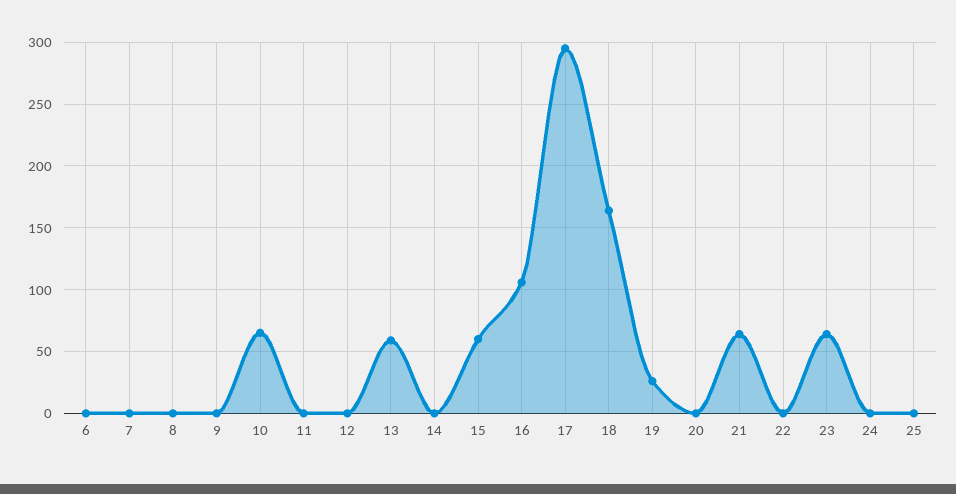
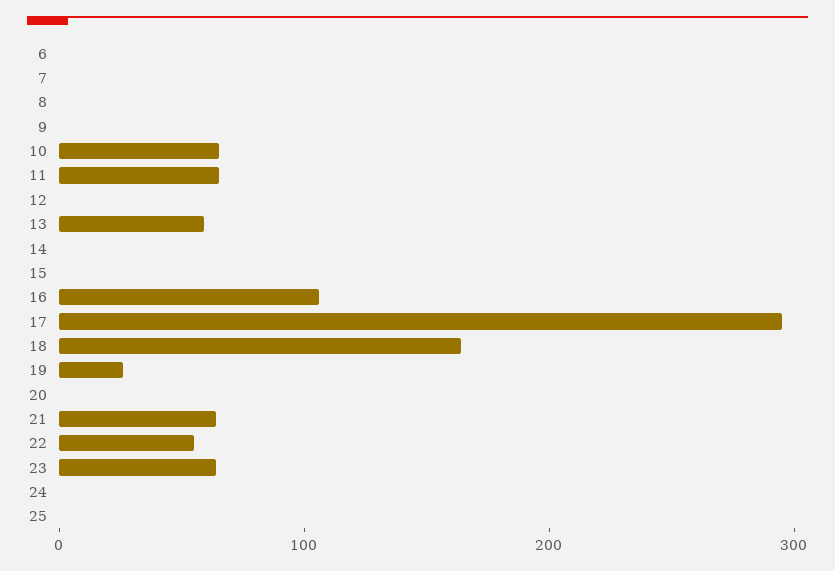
  {
    "6": 0,
    "7": 0,
    "8": 0,
    "9": 0,
    "10": 65,
-   "11": 0,
+   "11": 60,
    "12": 0,
    "13": 60,
    "14": 0,
-   "15": 60,
+   "15": 0,
    "16": 105,
    "17": 295,
    "18": 165,
    "19": 25,
    "20": 0,
    "21": 65,
-   "22": 0,
+   "22": 60,
    "23": 65,
    "24": 0,
    "25": 0
  }

